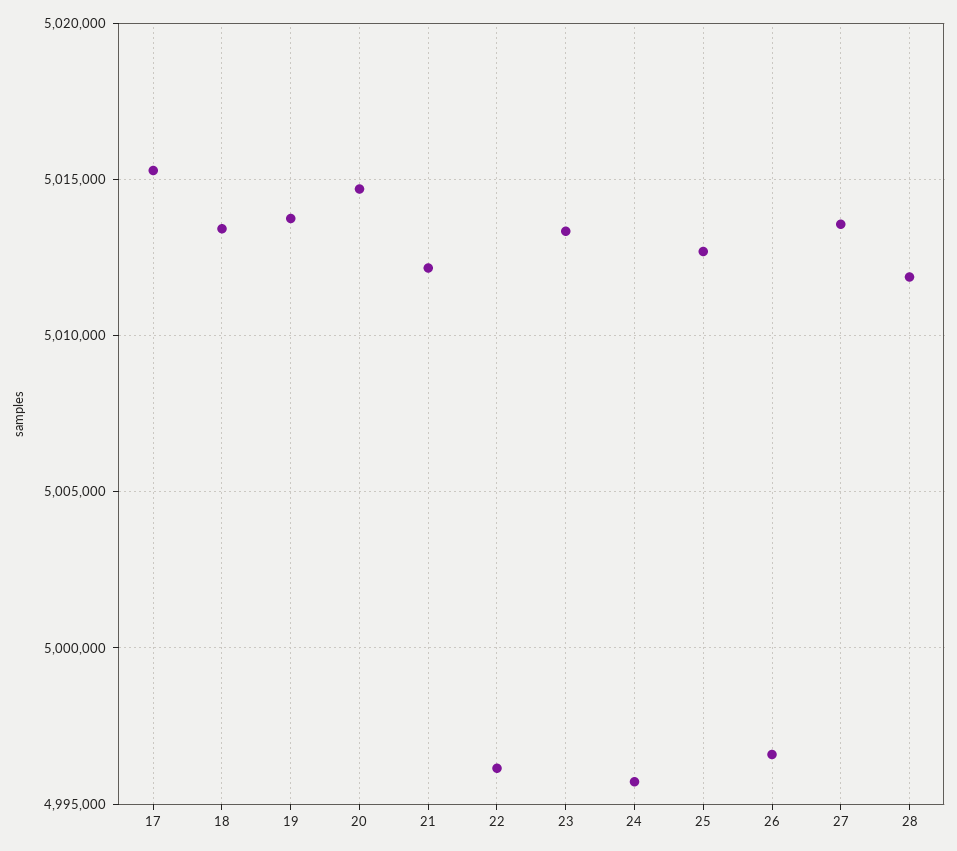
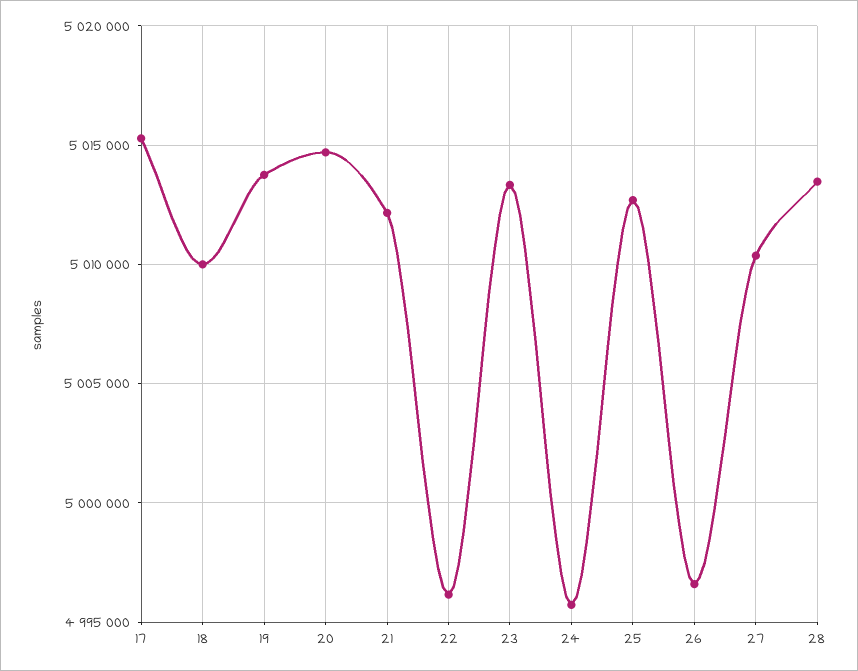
  {
    "17": 5015500,
-   "18": 5013500,
+   "18": 5010000,
    "19": 5014000,
    "20": 5014500,
    "21": 5012000,
    "22": 4996000,
    "23": 5013500,
    "24": 4995500,
    "25": 5012500,
    "26": 4996500,
-   "27": 5013500,
+   "27": 5010500,
-   "28": 5012000
+   "28": 5013500
  }

